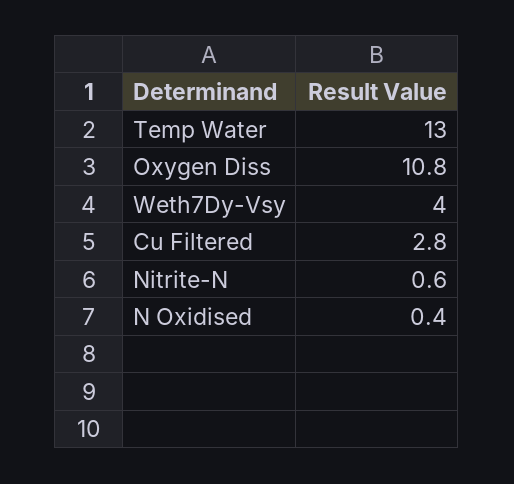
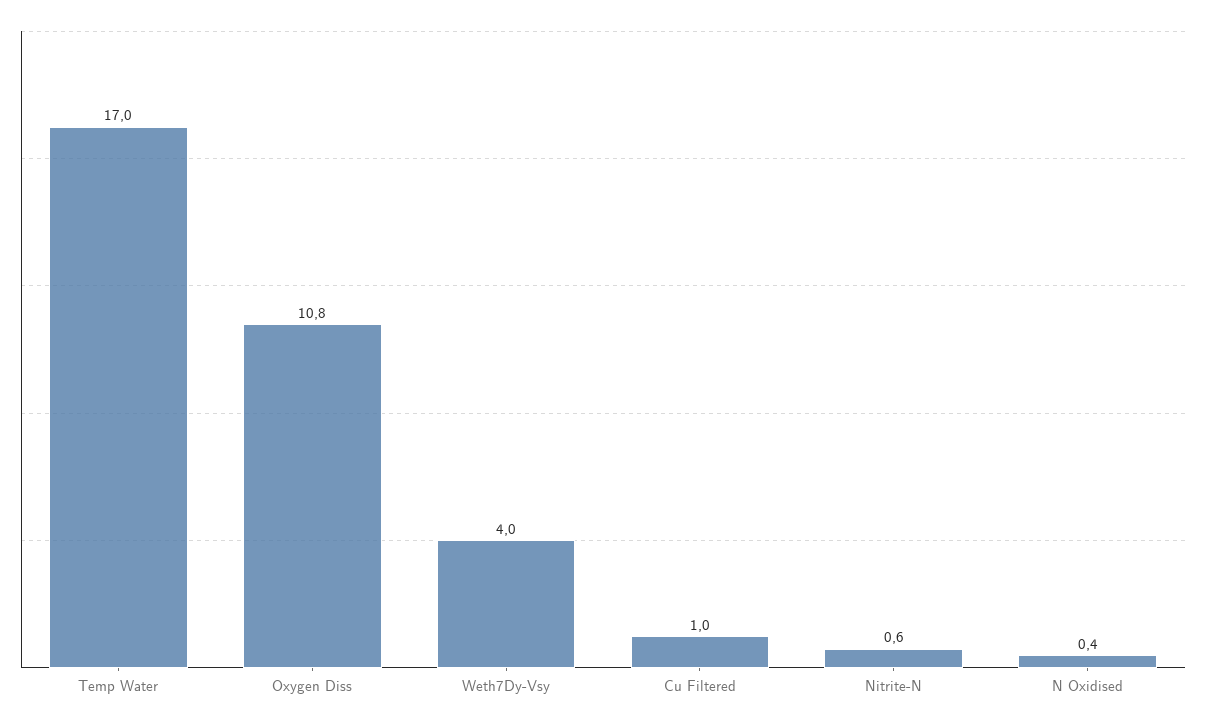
  {
-   "Temp Water": 13,
+   "Temp Water": 17,
    "Oxygen Diss": 10.8,
    "Weth7Dy-Vsy": 4,
-   "Cu Filtered": 2.8,
+   "Cu Filtered": 1,
    "Nitrite-N": 0.6,
    "N Oxidised": 0.4
  }

